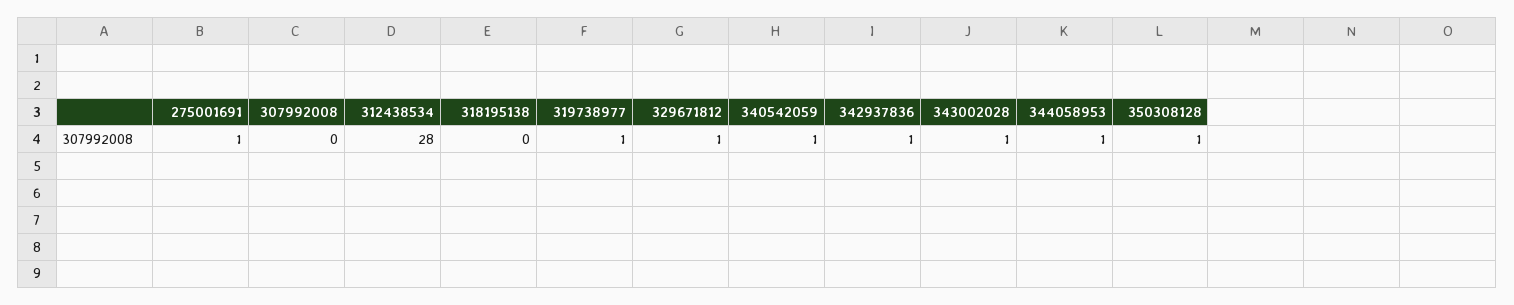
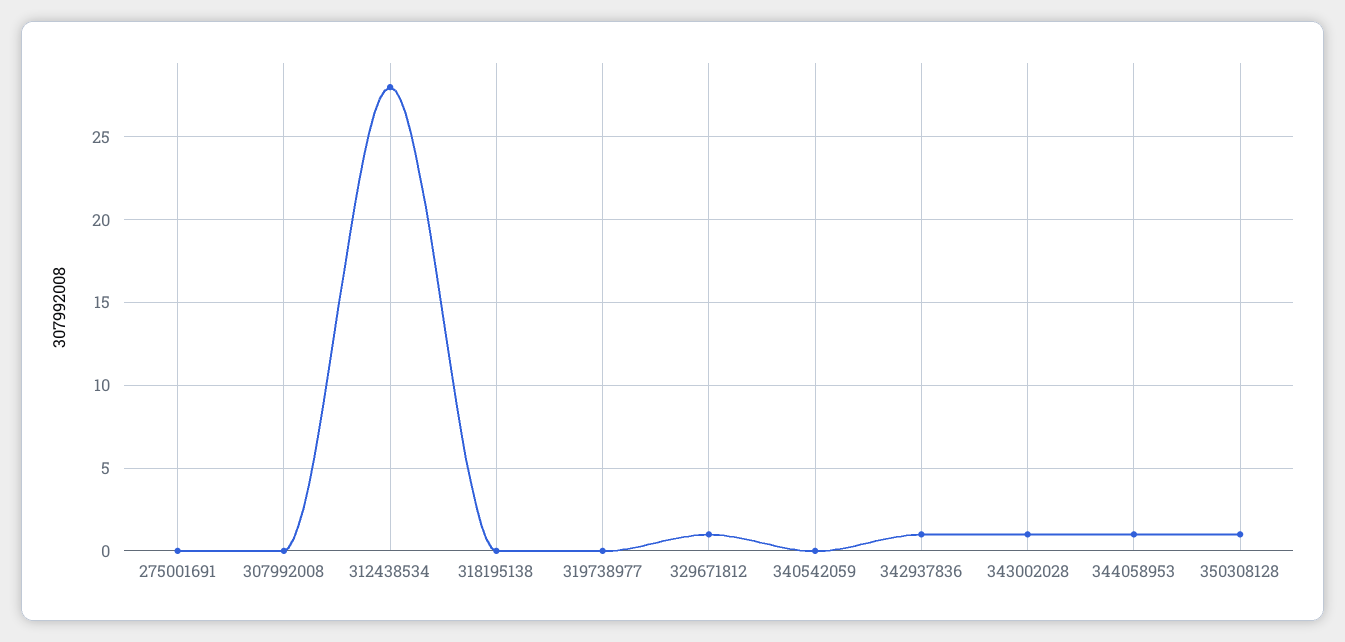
  {
-   "275001691": 1,
+   "275001691": 0,
    "307992008": 0,
    "312438534": 28,
    "318195138": 0,
-   "319738977": 1,
+   "319738977": 0,
    "329671812": 1,
-   "340542059": 1,
+   "340542059": 0,
    "342937836": 1,
    "343002028": 1,
    "344058953": 1,
    "350308128": 1
  }

